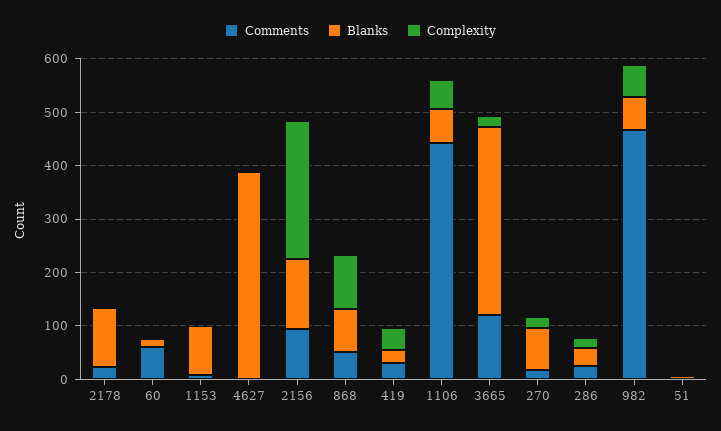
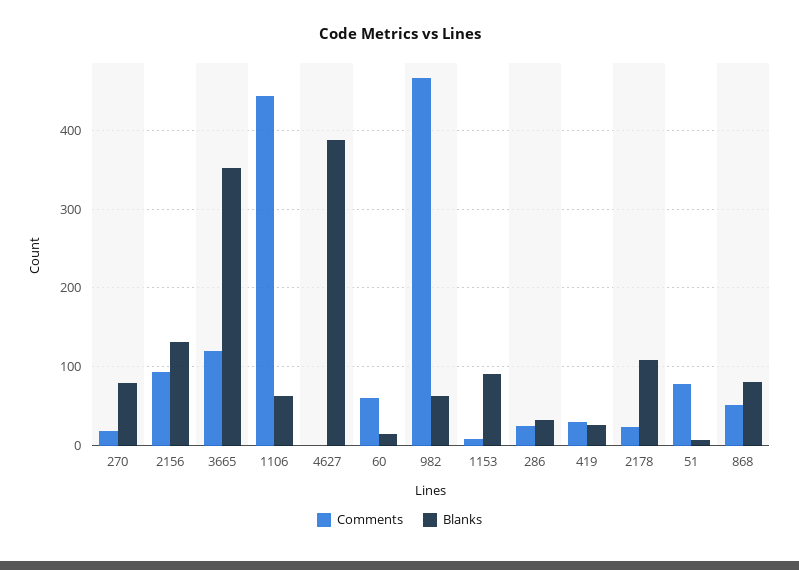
  {
    "Comments": {
      "2178": 20,
      "60": 60,
      "1153": 10,
      "4627": 0,
      "2156": 90,
      "868": 50,
      "419": 30,
      "1106": 440,
      "3665": 120,
      "270": 20,
      "286": 30,
      "982": 470,
-     "51": 0
+     "51": 80
    },
    "Blanks": {
      "2178": 110,
      "60": 20,
      "1153": 90,
      "4627": 390,
      "2156": 130,
      "868": 80,
      "419": 30,
      "1106": 60,
      "3665": 350,
      "270": 80,
      "286": 30,
      "982": 60,
      "51": 10
-   },
+   }
-   "Complexity": {
-     "2178": 0,
-     "60": 0,
-     "1153": 0,
-     "4627": 0,
-     "2156": 260,
-     "868": 100,
-     "419": 40,
-     "1106": 60,
-     "3665": 20,
-     "270": 20,
-     "286": 20,
-     "982": 60,
-     "51": 0
-   }
  }

